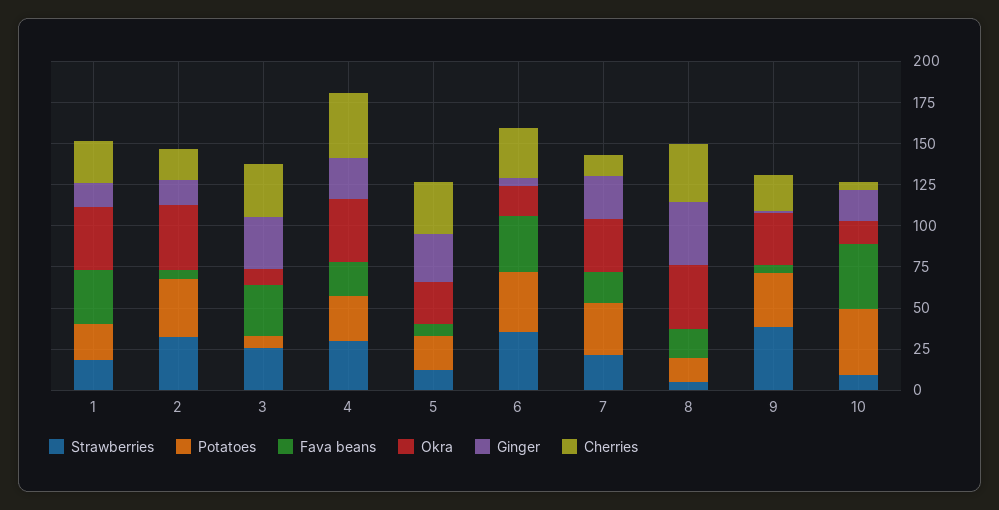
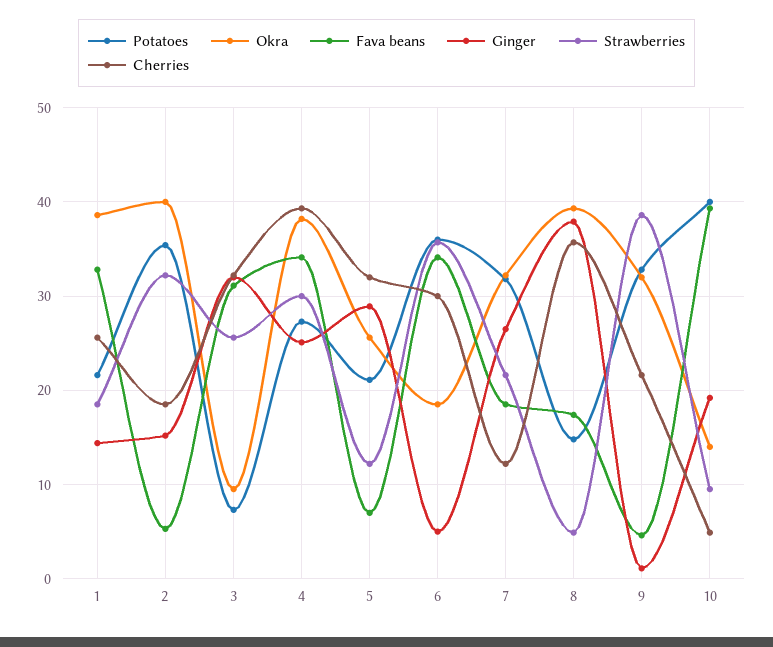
  {
    "Strawberries": {
      "1": 19,
      "2": 32,
      "3": 26,
      "4": 30,
      "5": 12,
      "6": 36,
      "7": 22,
      "8": 5,
      "9": 39,
      "10": 10
    },
    "Potatoes": {
      "1": 22,
      "2": 35,
      "3": 7,
      "4": 27,
      "5": 21,
      "6": 36,
      "7": 32,
      "8": 15,
      "9": 33,
      "10": 40
    },
    "Fava beans": {
      "1": 33,
      "2": 5,
      "3": 31,
-     "4": 20,
+     "4": 34,
      "5": 7,
      "6": 34,
      "7": 19,
      "8": 17,
      "9": 5,
      "10": 39
    },
    "Okra": {
      "1": 39,
      "2": 40,
      "3": 10,
      "4": 38,
      "5": 26,
      "6": 19,
      "7": 32,
      "8": 39,
      "9": 32,
      "10": 14
    },
    "Ginger": {
      "1": 14,
      "2": 15,
      "3": 32,
      "4": 25,
      "5": 29,
      "6": 5,
      "7": 27,
      "8": 38,
      "9": 1,
      "10": 19
    },
    "Cherries": {
      "1": 26,
      "2": 19,
      "3": 32,
      "4": 39,
      "5": 32,
      "6": 30,
      "7": 12,
      "8": 36,
      "9": 22,
      "10": 5
    }
  }

